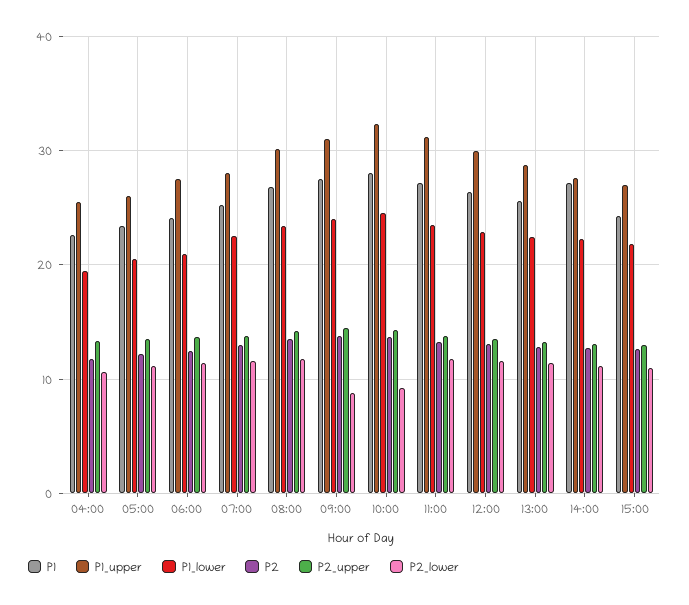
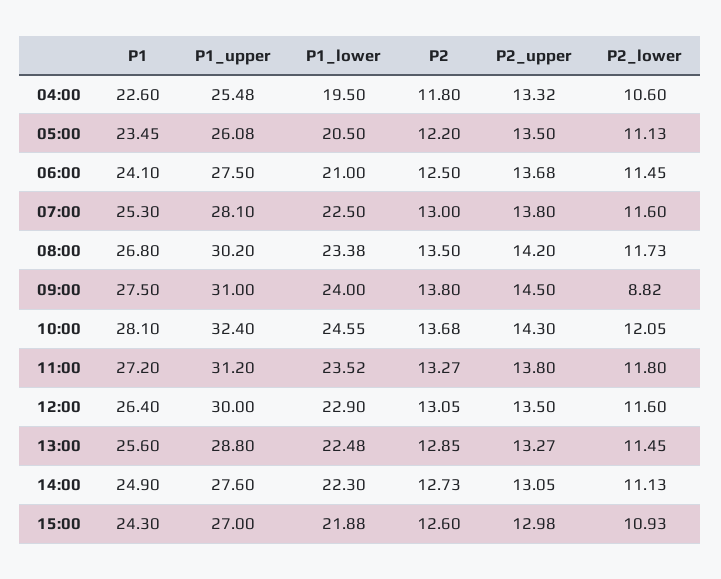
  {
    "P1": {
      "04:00": 22.6,
      "05:00": 23.45,
      "06:00": 24.1,
      "07:00": 25.3,
      "08:00": 26.8,
      "09:00": 27.5,
      "10:00": 28.1,
      "11:00": 27.2,
      "12:00": 26.4,
      "13:00": 25.6,
-     "14:00": 27,
+     "14:00": 24.9,
      "15:00": 24.3
    },
    "P1_upper": {
      "04:00": 25.48,
      "05:00": 26.08,
      "06:00": 27.5,
      "07:00": 28.1,
      "08:00": 30.2,
      "09:00": 31,
      "10:00": 32.4,
      "11:00": 31.2,
      "12:00": 30,
      "13:00": 28.8,
      "14:00": 27.6,
      "15:00": 27
    },
    "P1_lower": {
      "04:00": 19.5,
      "05:00": 20.5,
      "06:00": 21,
      "07:00": 22.5,
      "08:00": 23.38,
      "09:00": 24,
      "10:00": 24.55,
      "11:00": 23.52,
      "12:00": 22.9,
      "13:00": 22.48,
      "14:00": 22.3,
      "15:00": 21.88
    },
    "P2": {
      "04:00": 11.8,
      "05:00": 12.2,
      "06:00": 12.5,
      "07:00": 13,
      "08:00": 13.5,
      "09:00": 13.8,
      "10:00": 13.68,
      "11:00": 13.27,
      "12:00": 13.05,
      "13:00": 12.85,
      "14:00": 12.73,
      "15:00": 12.6
    },
    "P2_upper": {
      "04:00": 13.32,
      "05:00": 13.5,
      "06:00": 13.68,
      "07:00": 13.8,
      "08:00": 14.2,
      "09:00": 14.5,
      "10:00": 14.3,
      "11:00": 13.8,
      "12:00": 13.5,
      "13:00": 13.27,
      "14:00": 13.05,
      "15:00": 12.98
    },
    "P2_lower": {
      "04:00": 10.6,
      "05:00": 11.13,
      "06:00": 11.45,
      "07:00": 11.6,
      "08:00": 11.73,
      "09:00": 8.82,
-     "10:00": 9,
+     "10:00": 12.05,
      "11:00": 11.8,
      "12:00": 11.6,
      "13:00": 11.45,
      "14:00": 11.13,
      "15:00": 10.93
    }
  }

